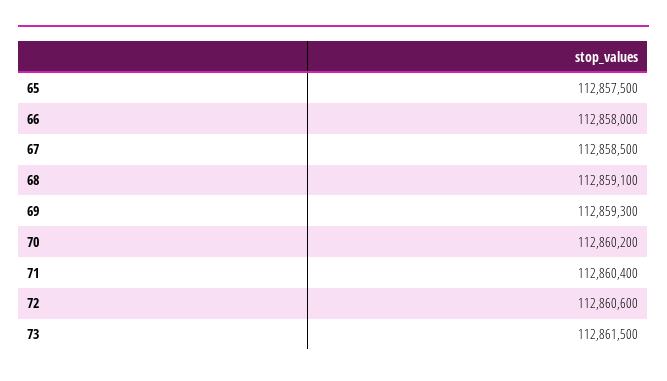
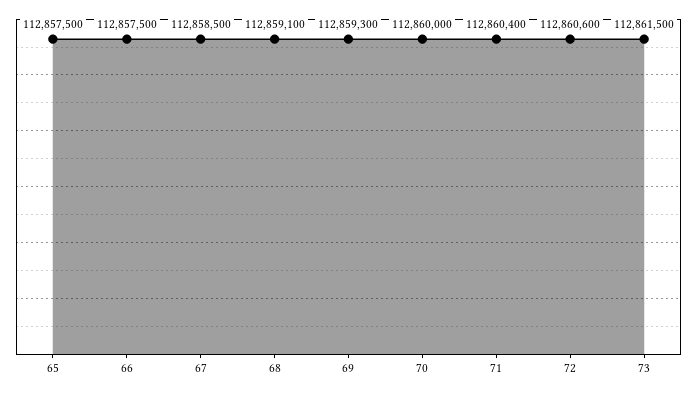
  {
    "65": 112857500,
-   "66": 112858000,
+   "66": 112857500,
    "67": 112858500,
    "68": 112859100,
    "69": 112859300,
-   "70": 112860200,
+   "70": 112860000,
    "71": 112860400,
    "72": 112860600,
    "73": 112861500
  }

